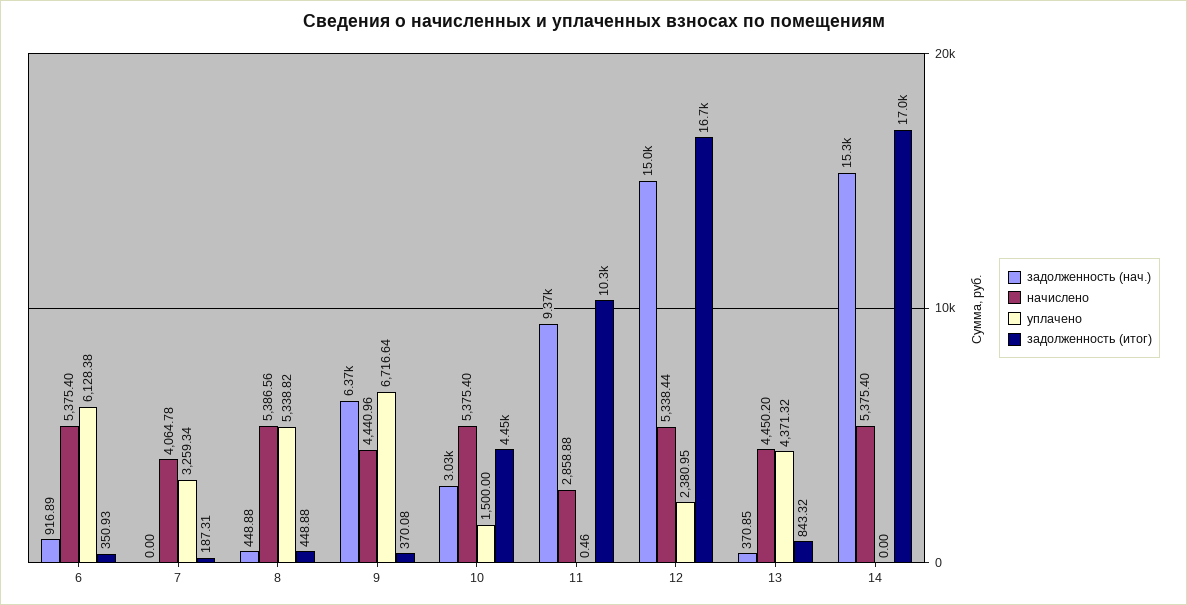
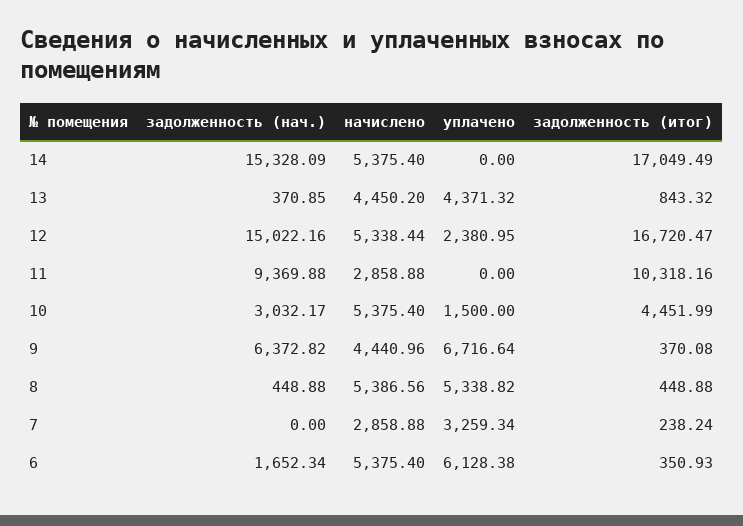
  {
    "задолженность (нач.)": {
-     "6": 916.89,
+     "6": 1652.34,
      "7": 0,
      "8": 448.88,
      "9": 6372.82,
      "10": 3032.17,
      "11": 9369.88,
      "12": 15022.16,
      "13": 370.85,
      "14": 15328.09
    },
    "начислено": {
      "6": 5375.4,
-     "7": 4064.78,
+     "7": 2858.88,
      "8": 5386.56,
      "9": 4440.96,
      "10": 5375.4,
      "11": 2858.88,
      "12": 5338.44,
      "13": 4450.2,
      "14": 5375.4
    },
    "уплачено": {
      "6": 6128.38,
      "7": 3259.34,
      "8": 5338.82,
      "9": 6716.64,
      "10": 1500,
-     "11": 0.46,
+     "11": 0,
      "12": 2380.95,
      "13": 4371.32,
      "14": 0
    },
    "задолженность (итог)": {
      "6": 350.93,
-     "7": 187.31,
+     "7": 238.24,
      "8": 448.88,
      "9": 370.08,
      "10": 4451.99,
      "11": 10318.16,
      "12": 16720.47,
      "13": 843.32,
      "14": 17049.49
    }
  }

